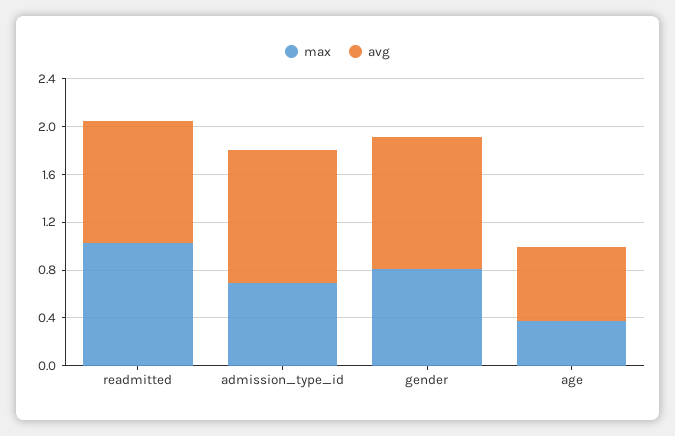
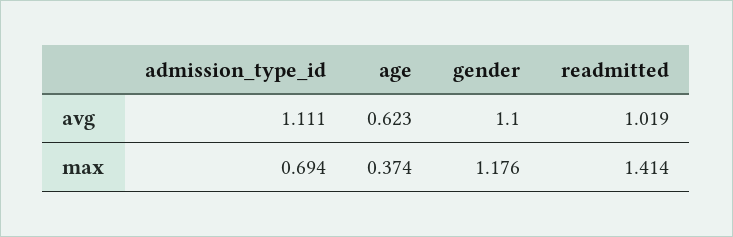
  {
    "max": {
-     "readmitted": 1,
+     "readmitted": 1.414,
      "admission_type_id": 0.694,
-     "gender": 0.8,
+     "gender": 1.176,
      "age": 0.374
    },
    "avg": {
      "readmitted": 1.019,
      "admission_type_id": 1.111,
      "gender": 1.1,
      "age": 0.623
    }
  }

